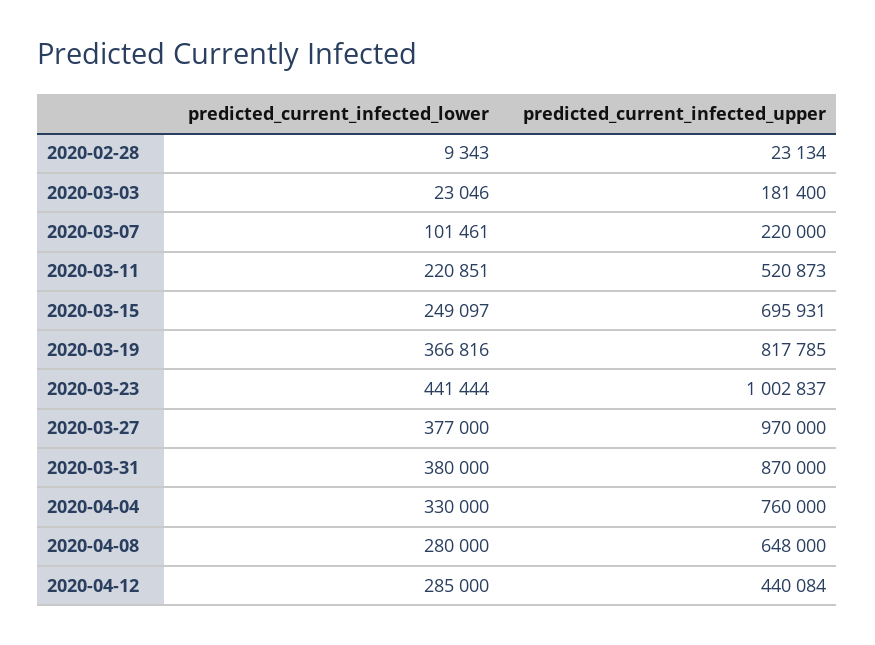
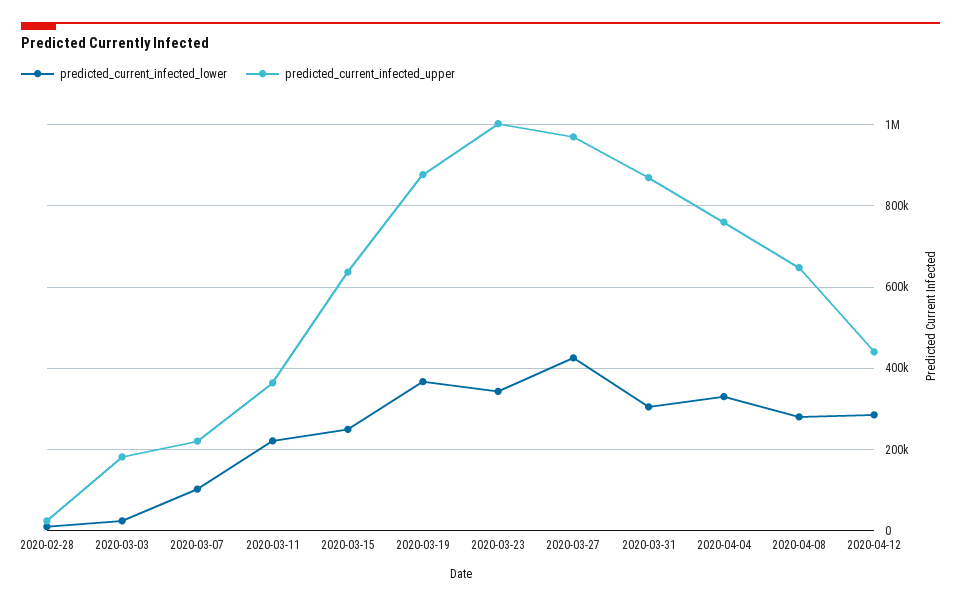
  {
    "predicted_current_infected_lower": {
      "2020-02-28": 9343,
      "2020-03-03": 23046,
      "2020-03-07": 101461,
      "2020-03-11": 220851,
      "2020-03-15": 249097,
      "2020-03-19": 366816,
-     "2020-03-23": 441444,
+     "2020-03-23": 340000,
-     "2020-03-27": 377000,
+     "2020-03-27": 420000,
-     "2020-03-31": 380000,
+     "2020-03-31": 300000,
      "2020-04-04": 330000,
      "2020-04-08": 280000,
      "2020-04-12": 285000
    },
    "predicted_current_infected_upper": {
      "2020-02-28": 23134,
      "2020-03-03": 181400,
      "2020-03-07": 220000,
-     "2020-03-11": 520873,
+     "2020-03-11": 360000,
-     "2020-03-15": 695931,
+     "2020-03-15": 640000,
-     "2020-03-19": 817785,
+     "2020-03-19": 880000,
      "2020-03-23": 1002837,
      "2020-03-27": 970000,
      "2020-03-31": 870000,
      "2020-04-04": 760000,
      "2020-04-08": 648000,
      "2020-04-12": 440084
    }
  }

